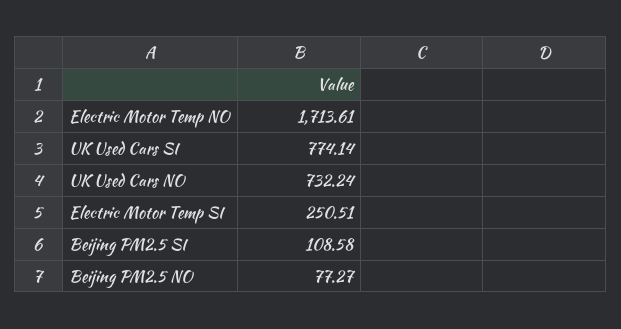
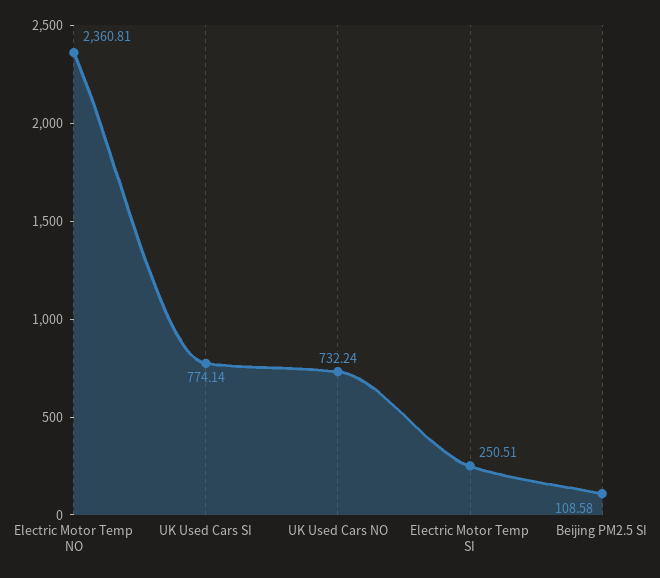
  {
-   "Electric Motor Temp NO": 1713.61,
+   "Electric Motor Temp NO": 2360.81,
    "UK Used Cars SI": 774.14,
    "UK Used Cars NO": 732.24,
    "Electric Motor Temp SI": 250.51,
-   "Beijing PM2.5 SI": 108.58,
+   "Beijing PM2.5 SI": 108.58
-   "Beijing PM2.5 NO": 77.27
  }

